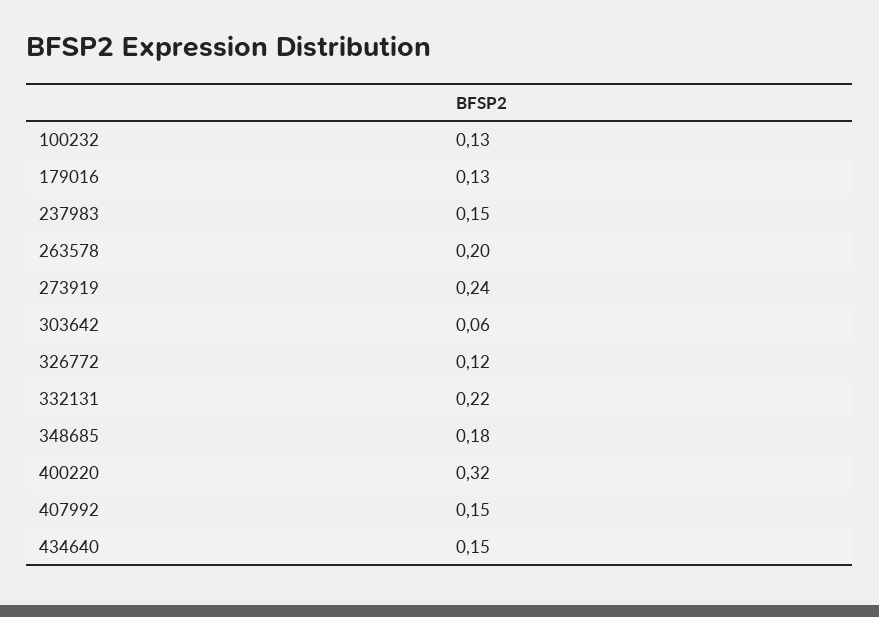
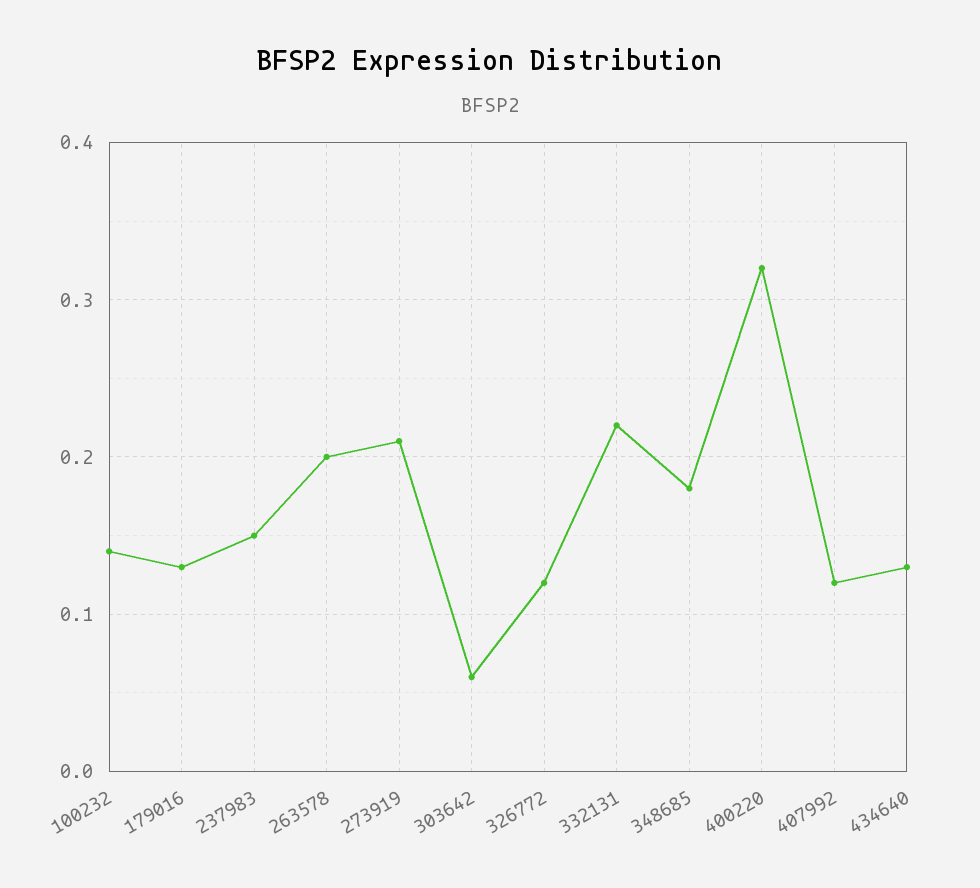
  {
-   "100232": 0.13,
+   "100232": 0.14,
    "179016": 0.13,
    "237983": 0.15,
    "263578": 0.2,
-   "273919": 0.24,
+   "273919": 0.21,
    "303642": 0.06,
    "326772": 0.12,
    "332131": 0.22,
    "348685": 0.18,
    "400220": 0.32,
-   "407992": 0.15,
+   "407992": 0.12,
-   "434640": 0.15
+   "434640": 0.13
  }

